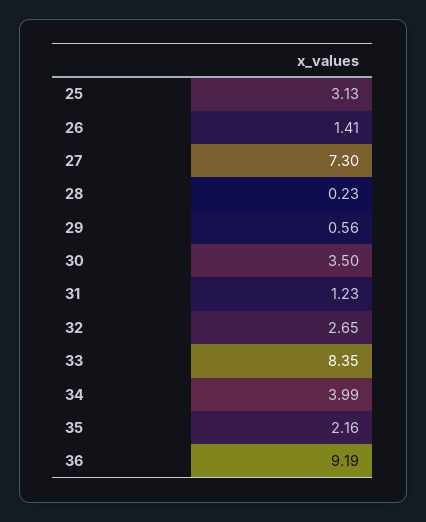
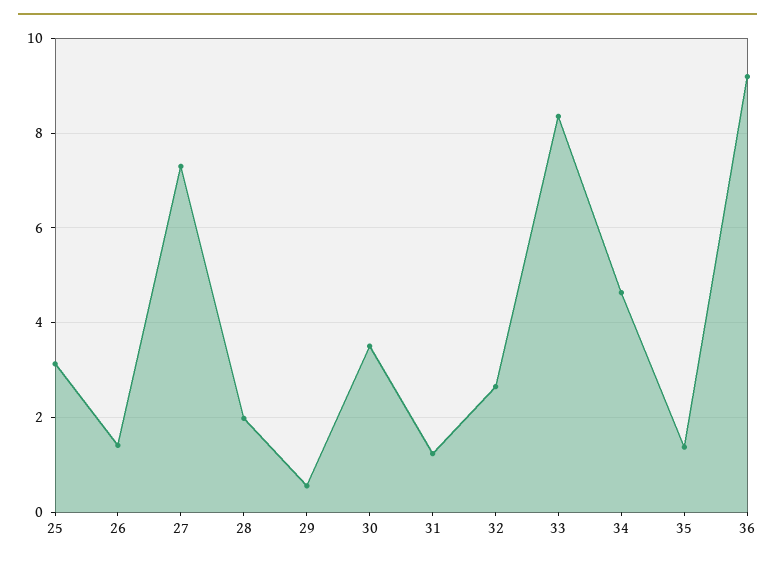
  {
    "25": 3.13,
    "26": 1.41,
    "27": 7.3,
-   "28": 0.23,
+   "28": 2,
    "29": 0.56,
    "30": 3.5,
    "31": 1.23,
    "32": 2.65,
    "33": 8.35,
-   "34": 3.99,
+   "34": 4.6,
-   "35": 2.16,
+   "35": 1.4,
    "36": 9.19
  }

